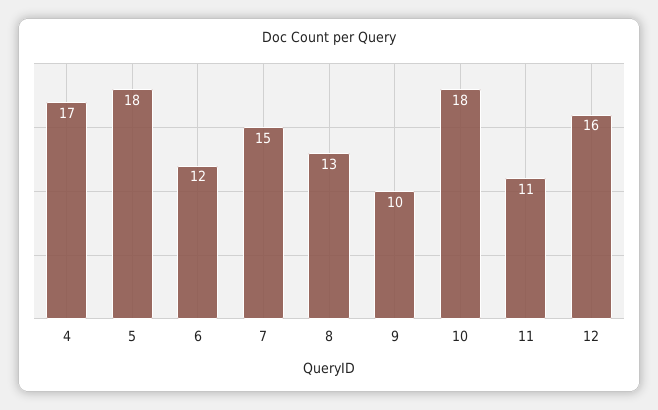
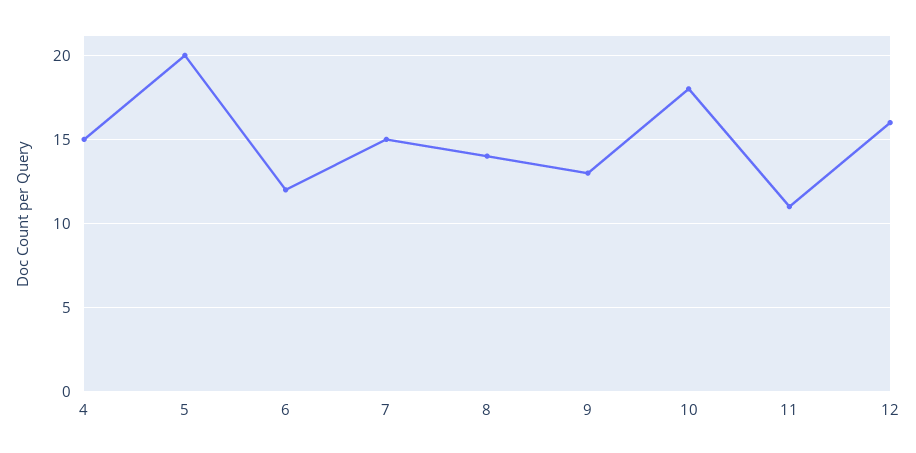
  {
-   "4": 17,
+   "4": 15,
-   "5": 18,
+   "5": 20,
    "6": 12,
    "7": 15,
-   "8": 13,
+   "8": 14,
-   "9": 10,
+   "9": 13,
    "10": 18,
    "11": 11,
    "12": 16
  }

